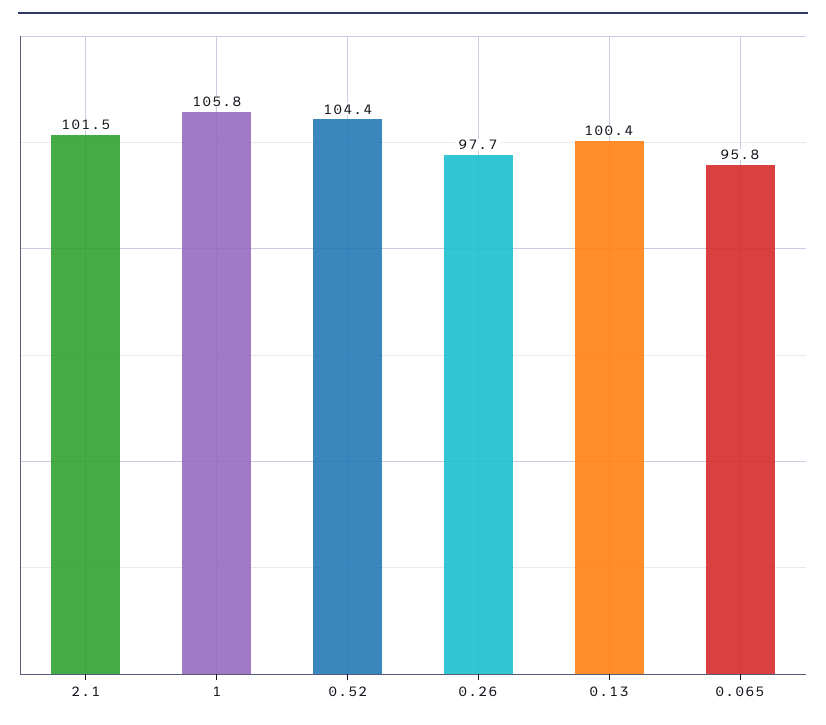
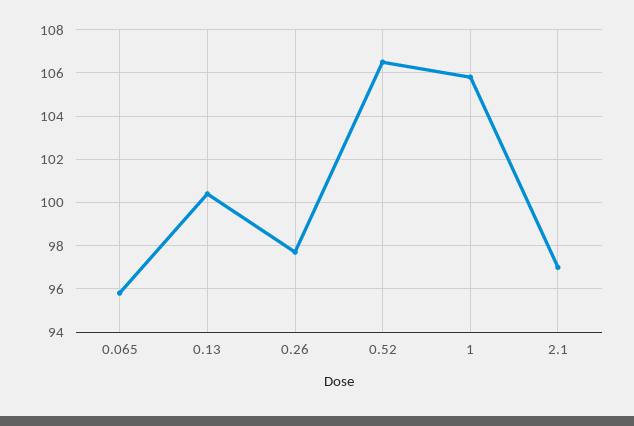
  {
-   "2.1": 101.5,
+   "2.1": 97,
    "1": 105.8,
-   "0.52": 104.4,
+   "0.52": 106.5,
    "0.26": 97.7,
    "0.13": 100.4,
    "0.065": 95.8
  }

